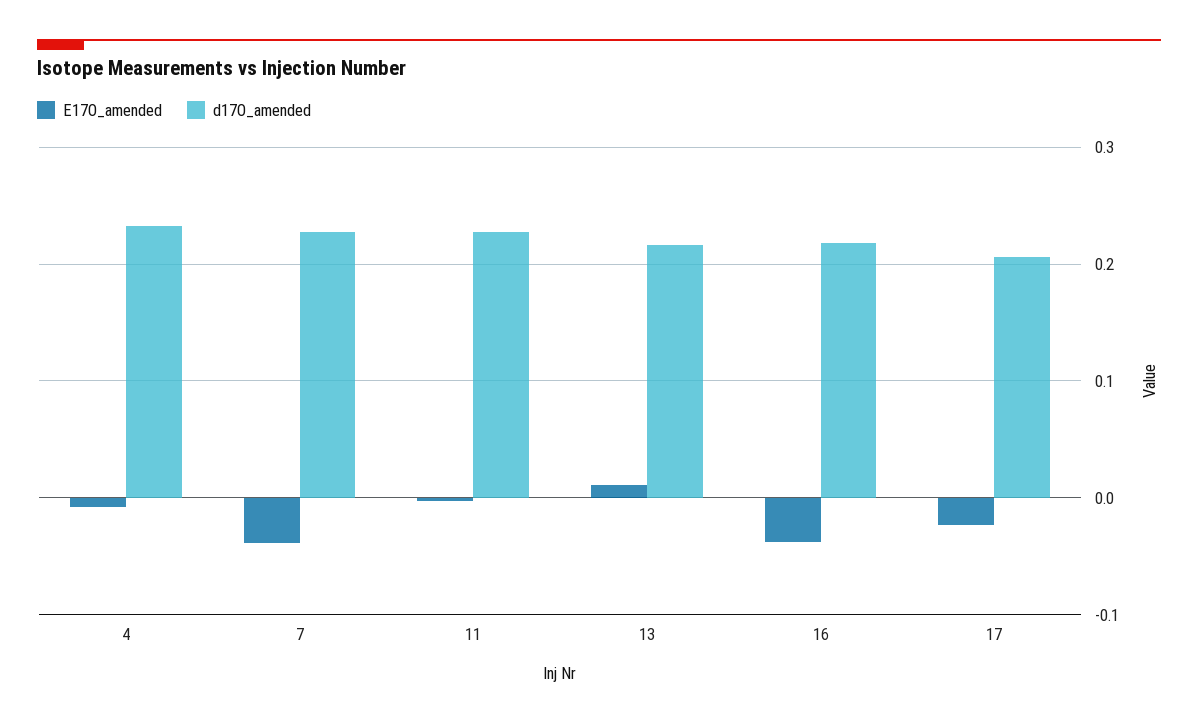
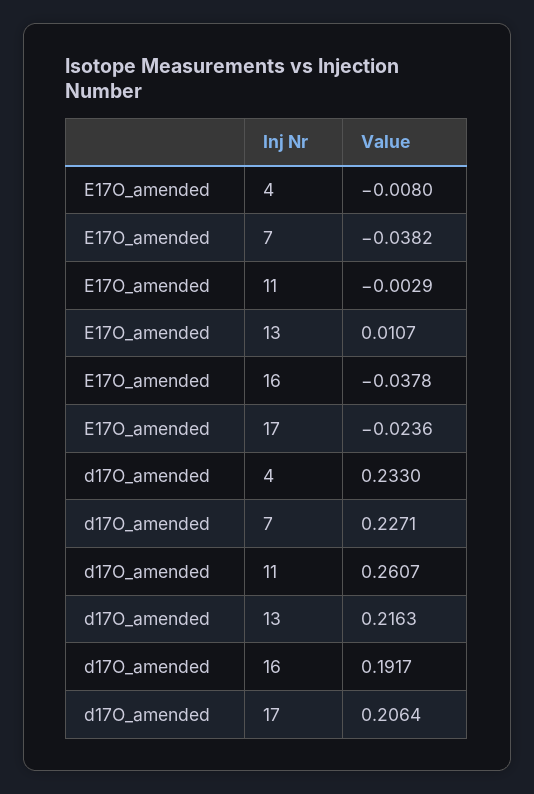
  {
    "E17O_amended": {
      "4": -0.008,
      "7": -0.0382,
      "11": -0.0029,
      "13": 0.0107,
      "16": -0.0378,
      "17": -0.0236
    },
    "d17O_amended": {
      "4": 0.233,
      "7": 0.2271,
-     "11": 0.23,
+     "11": 0.2607,
      "13": 0.2163,
-     "16": 0.22,
+     "16": 0.1917,
      "17": 0.2064
    }
  }

